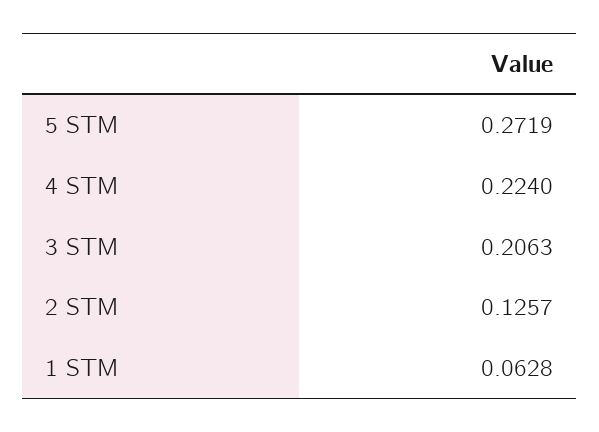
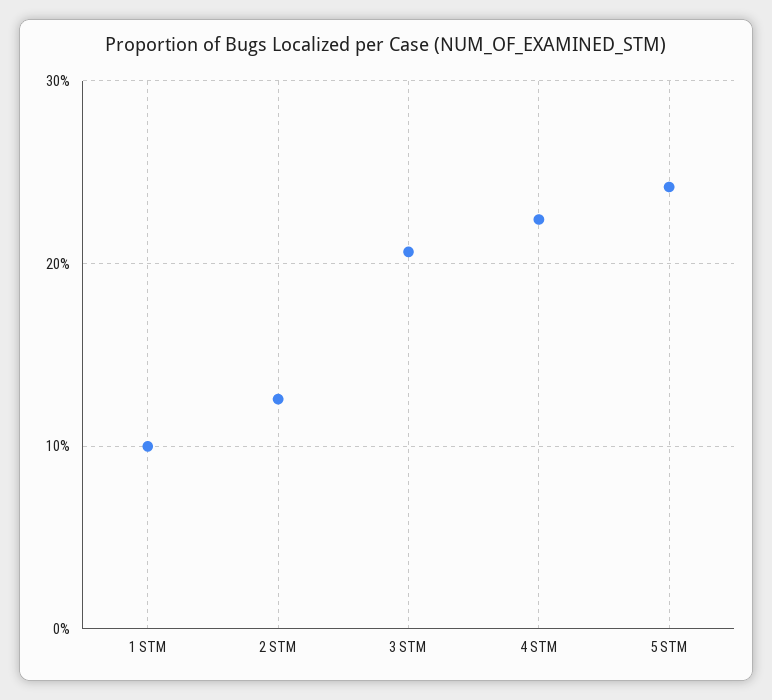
  {
-   "5 STM": 0.2719,
+   "5 STM": 0.24,
    "4 STM": 0.224,
    "3 STM": 0.2063,
    "2 STM": 0.1257,
-   "1 STM": 0.0628
+   "1 STM": 0.1
  }

